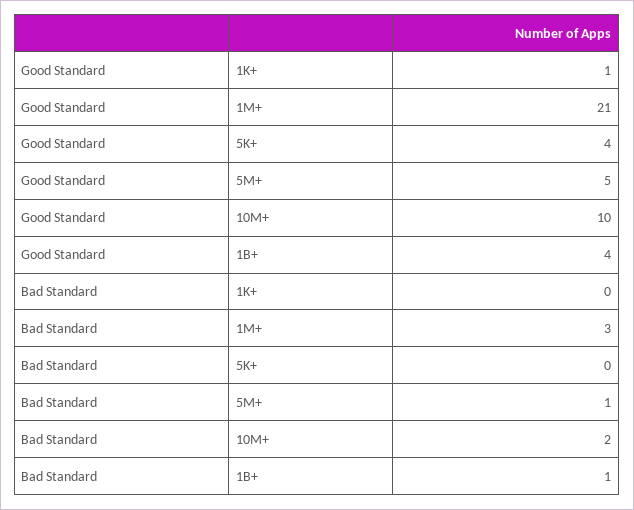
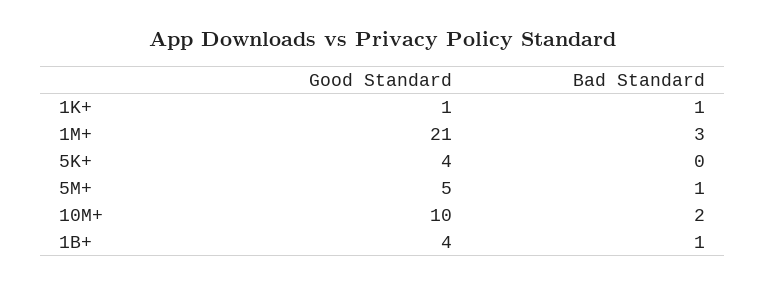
  {
    "Good Standard": {
      "1K+": 1,
      "1M+": 21,
      "5K+": 4,
      "5M+": 5,
      "10M+": 10,
      "1B+": 4
    },
    "Bad Standard": {
-     "1K+": 0,
+     "1K+": 1,
      "1M+": 3,
      "5K+": 0,
      "5M+": 1,
      "10M+": 2,
      "1B+": 1
    }
  }

